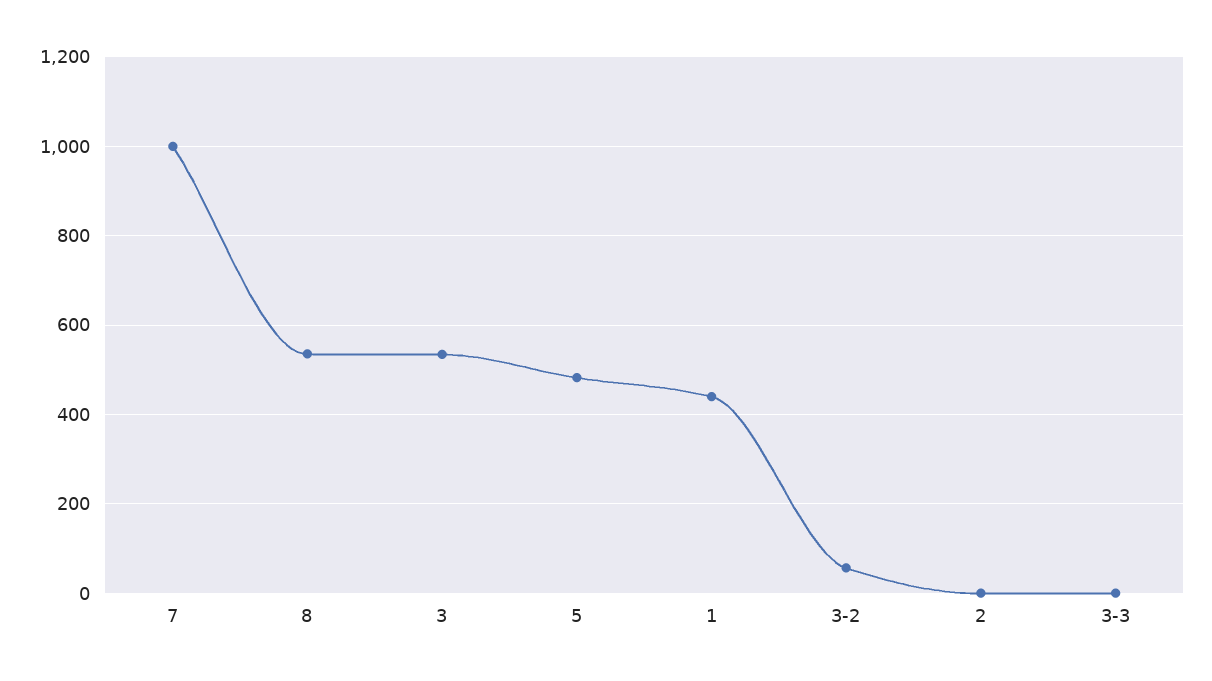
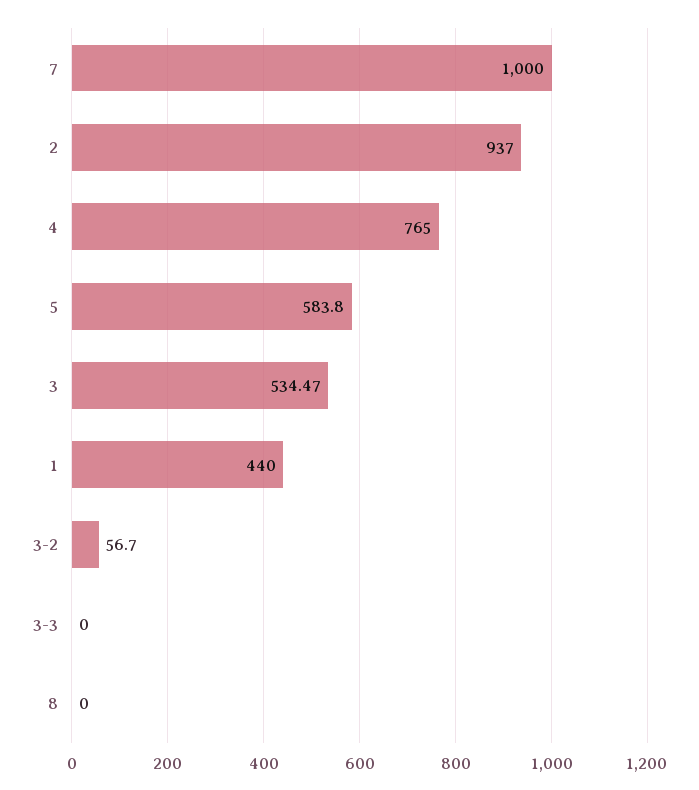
  {
    "7": 1000,
-   "8": 540,
+   "8": 0,
    "3": 534.47,
-   "5": 480,
+   "5": 583.8,
    "1": 440,
    "3-2": 56.7,
-   "2": 0,
+   "2": 937,
-   "3-3": 0
+   "3-3": 0,
+   "4": 765
  }

